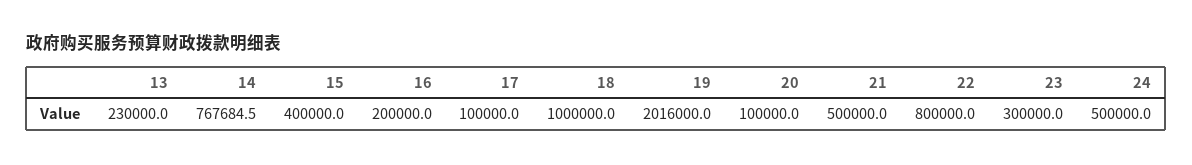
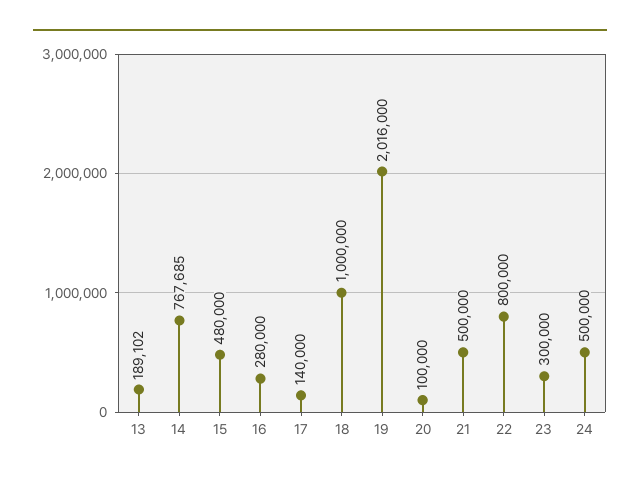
  {
-   "13": 230000,
+   "13": 189102,
    "14": 767684.5,
-   "15": 400000,
+   "15": 480000,
-   "16": 200000,
+   "16": 280000,
-   "17": 100000,
+   "17": 140000,
    "18": 1000000,
    "19": 2016000,
    "20": 100000,
    "21": 500000,
    "22": 800000,
    "23": 300000,
    "24": 500000
  }

